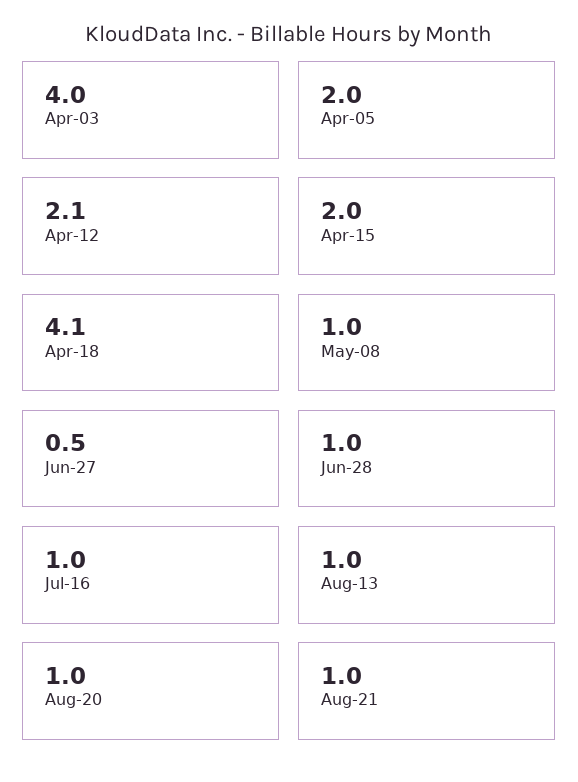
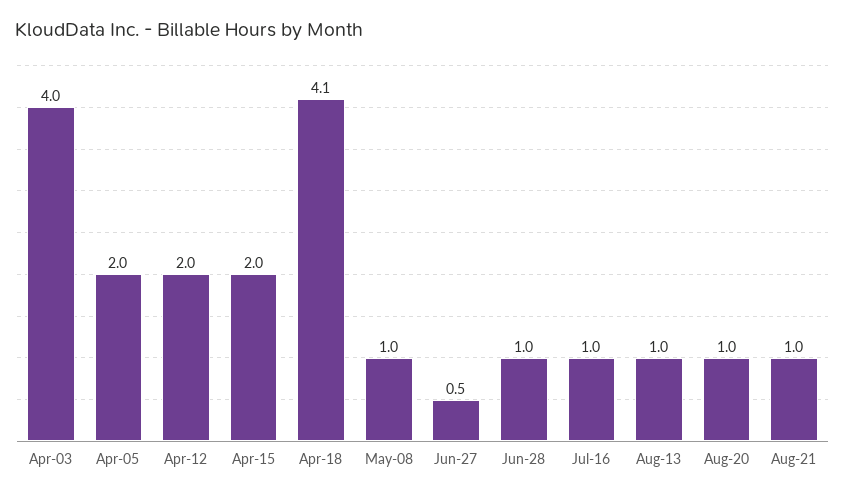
  {
    "Apr-03": 4,
    "Apr-05": 2,
-   "Apr-12": 2.1,
+   "Apr-12": 2,
    "Apr-15": 2,
    "Apr-18": 4.1,
    "May-08": 1,
    "Jun-27": 0.5,
    "Jun-28": 1,
    "Jul-16": 1,
    "Aug-13": 1,
    "Aug-20": 1,
    "Aug-21": 1
  }

